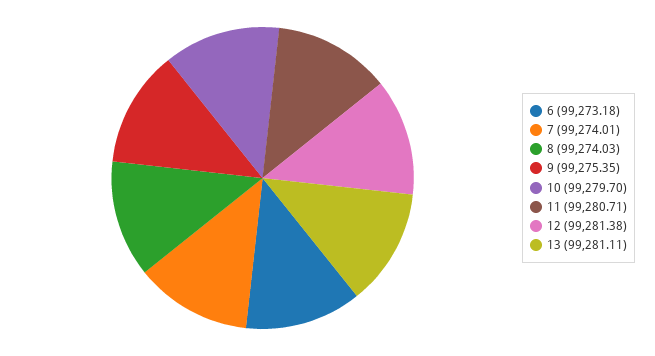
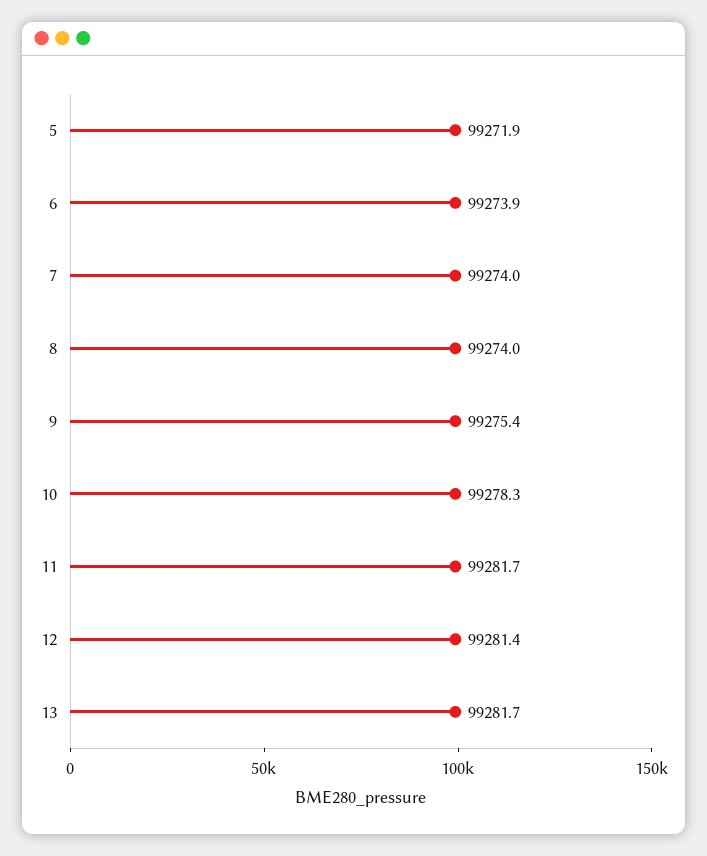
  {
-   "6": 99273.18,
+   "6": 99273.9,
    "7": 99274.01,
    "8": 99274.03,
    "9": 99275.35,
-   "10": 99279.7,
+   "10": 99278.3,
-   "11": 99280.71,
+   "11": 99281.7,
    "12": 99281.38,
-   "13": 99281.11
+   "13": 99281.7,
+   "5": 99271.9
  }

